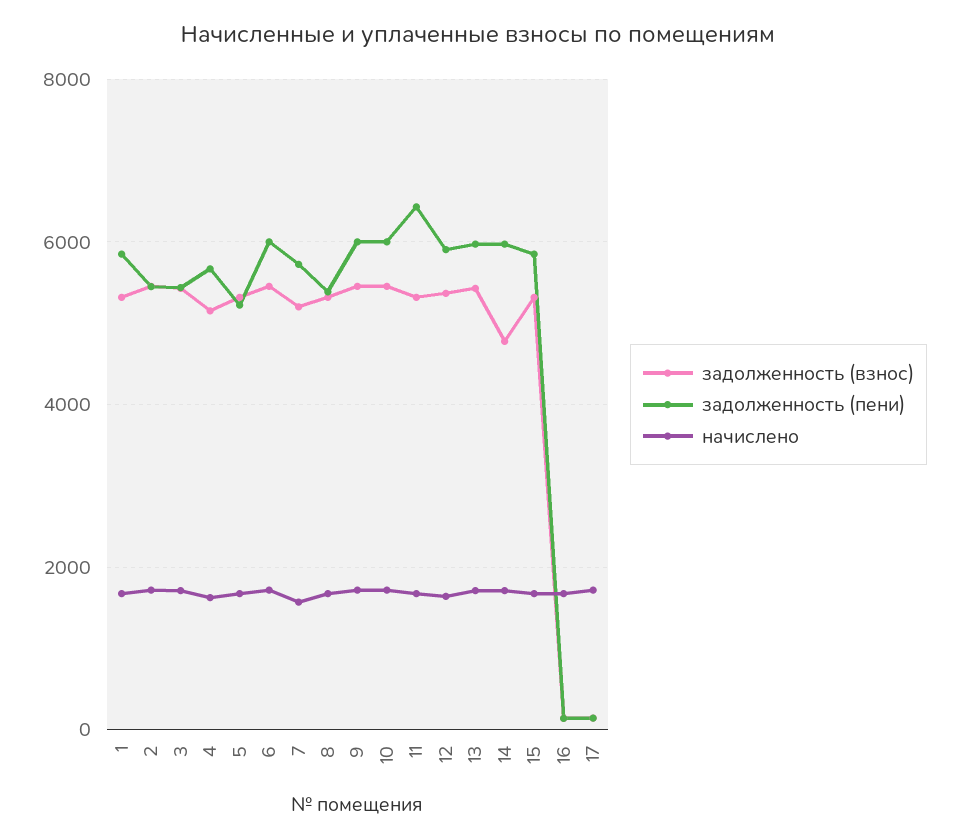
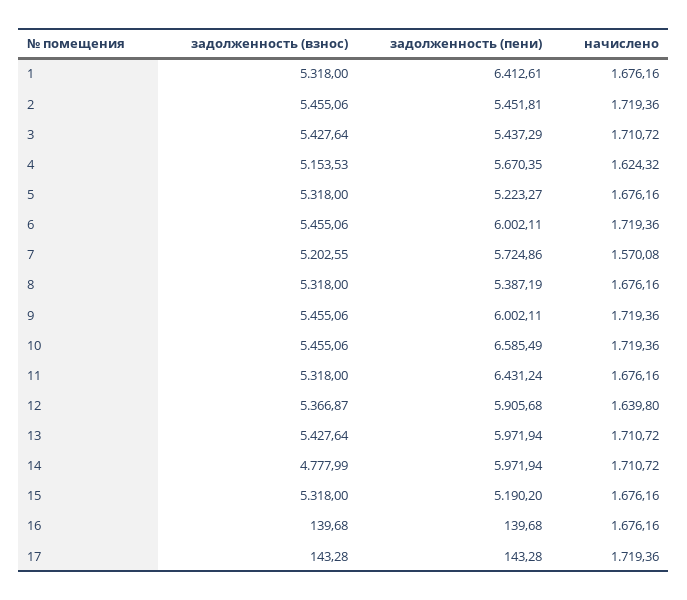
  {
    "задолженность (взнос)": {
      "1": 5318,
      "2": 5455.06,
      "3": 5427.64,
      "4": 5153.53,
      "5": 5318,
      "6": 5455.06,
      "7": 5202.55,
      "8": 5318,
      "9": 5455.06,
      "10": 5455.06,
      "11": 5318,
      "12": 5366.87,
      "13": 5427.64,
      "14": 4777.99,
      "15": 5318,
      "16": 139.68,
      "17": 143.28
    },
    "задолженность (пени)": {
-     "1": 5800,
+     "1": 6412.61,
      "2": 5451.81,
      "3": 5437.29,
      "4": 5670.35,
      "5": 5223.27,
      "6": 6002.11,
      "7": 5724.86,
      "8": 5387.19,
      "9": 6002.11,
-     "10": 6000,
+     "10": 6585.49,
      "11": 6431.24,
      "12": 5905.68,
      "13": 5971.94,
      "14": 5971.94,
-     "15": 5800,
+     "15": 5190.2,
      "16": 139.68,
      "17": 143.28
    },
    "начислено": {
      "1": 1676.16,
      "2": 1719.36,
      "3": 1710.72,
      "4": 1624.32,
      "5": 1676.16,
      "6": 1719.36,
      "7": 1570.08,
      "8": 1676.16,
      "9": 1719.36,
      "10": 1719.36,
      "11": 1676.16,
      "12": 1639.8,
      "13": 1710.72,
      "14": 1710.72,
      "15": 1676.16,
      "16": 1676.16,
      "17": 1719.36
    }
  }

